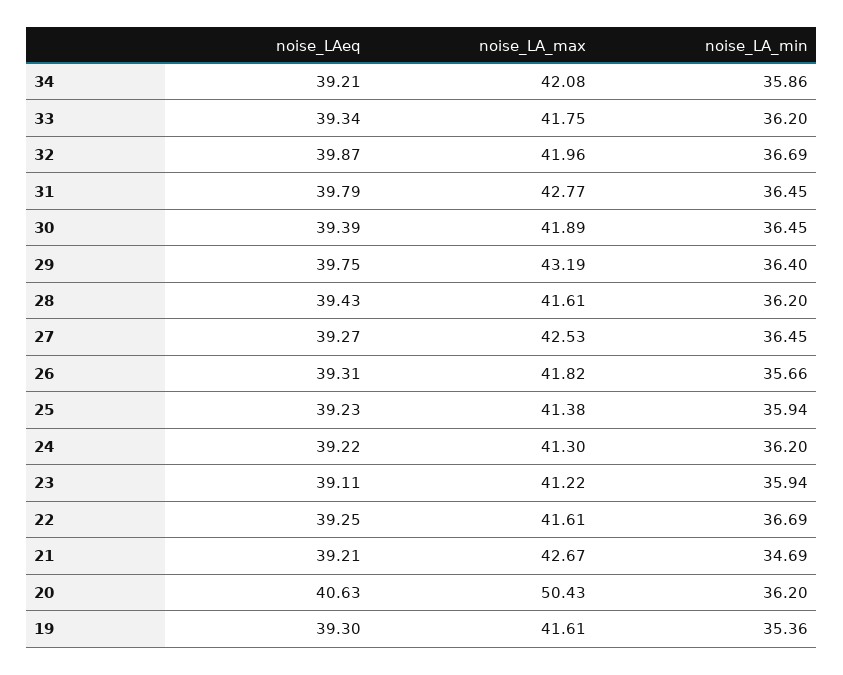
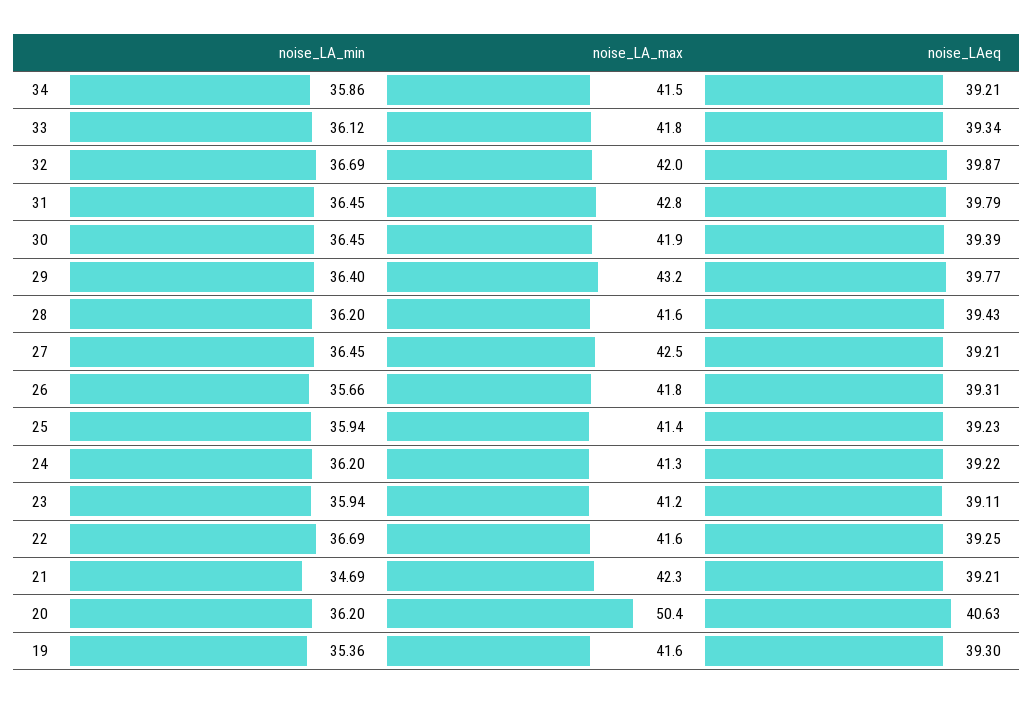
  {
    "noise_LAeq": {
      "34": 39.21,
      "33": 39.34,
      "32": 39.87,
      "31": 39.79,
      "30": 39.39,
-     "29": 39.75,
+     "29": 39.77,
      "28": 39.43,
-     "27": 39.27,
+     "27": 39.21,
      "26": 39.31,
      "25": 39.23,
      "24": 39.22,
      "23": 39.11,
      "22": 39.25,
      "21": 39.21,
      "20": 40.63,
      "19": 39.3
    },
    "noise_LA_max": {
-     "34": 42.08,
+     "34": 41.5,
      "33": 41.75,
      "32": 41.96,
      "31": 42.77,
      "30": 41.89,
      "29": 43.19,
      "28": 41.61,
      "27": 42.53,
      "26": 41.82,
      "25": 41.38,
      "24": 41.3,
      "23": 41.22,
      "22": 41.61,
-     "21": 42.67,
+     "21": 42.3,
      "20": 50.43,
      "19": 41.61
    },
    "noise_LA_min": {
      "34": 35.86,
-     "33": 36.2,
+     "33": 36.12,
      "32": 36.69,
      "31": 36.45,
      "30": 36.45,
      "29": 36.4,
      "28": 36.2,
      "27": 36.45,
      "26": 35.66,
      "25": 35.94,
      "24": 36.2,
      "23": 35.94,
      "22": 36.69,
      "21": 34.69,
      "20": 36.2,
      "19": 35.36
    }
  }

